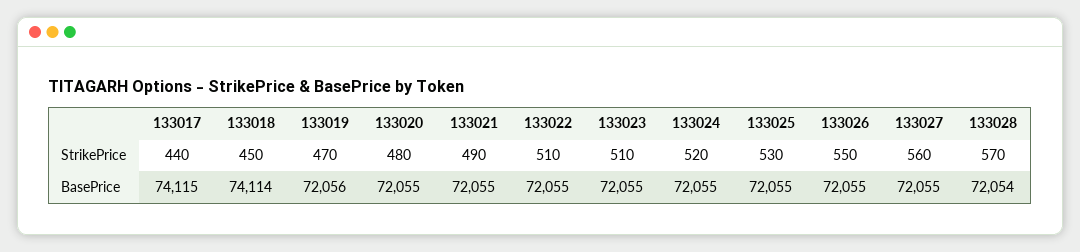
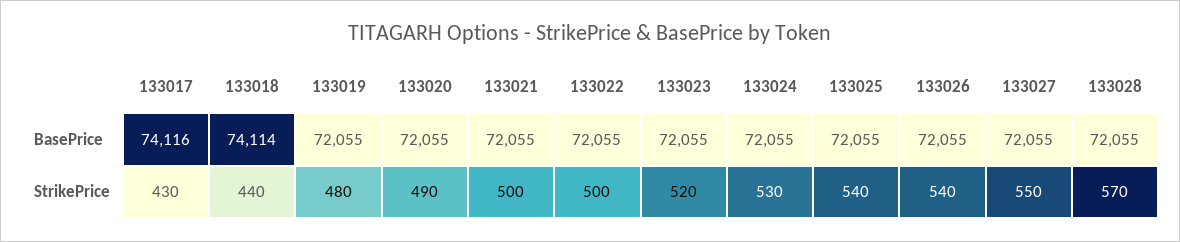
  {
    "133017": {
-     "StrikePrice": 440,
+     "StrikePrice": 430,
-     "BasePrice": 74115
+     "BasePrice": 74116
    },
    "133018": {
-     "StrikePrice": 450,
+     "StrikePrice": 440,
      "BasePrice": 74114
    },
    "133019": {
-     "StrikePrice": 470,
+     "StrikePrice": 480,
-     "BasePrice": 72056
+     "BasePrice": 72055
    },
    "133020": {
-     "StrikePrice": 480,
+     "StrikePrice": 490,
      "BasePrice": 72055
    },
    "133021": {
-     "StrikePrice": 490,
+     "StrikePrice": 500,
      "BasePrice": 72055
    },
    "133022": {
-     "StrikePrice": 510,
+     "StrikePrice": 500,
      "BasePrice": 72055
    },
    "133023": {
-     "StrikePrice": 510,
+     "StrikePrice": 520,
      "BasePrice": 72055
    },
    "133024": {
-     "StrikePrice": 520,
+     "StrikePrice": 530,
      "BasePrice": 72055
    },
    "133025": {
-     "StrikePrice": 530,
+     "StrikePrice": 540,
      "BasePrice": 72055
    },
    "133026": {
-     "StrikePrice": 550,
+     "StrikePrice": 540,
      "BasePrice": 72055
    },
    "133027": {
-     "StrikePrice": 560,
+     "StrikePrice": 550,
      "BasePrice": 72055
    },
    "133028": {
      "StrikePrice": 570,
-     "BasePrice": 72054
+     "BasePrice": 72055
    }
  }

